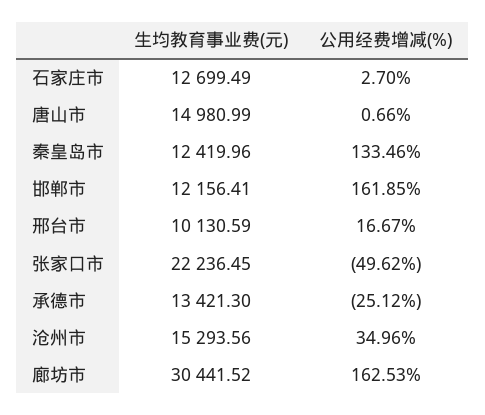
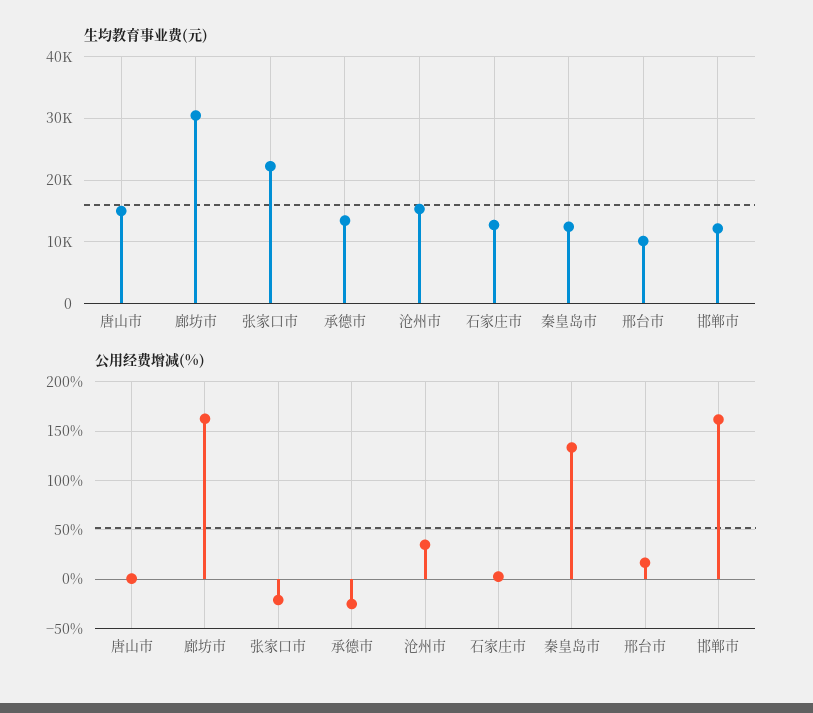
  {
    "生均教育事业费(元)": {
      "石家庄市": 12699.49,
      "唐山市": 14980.99,
      "秦皇岛市": 12419.96,
      "邯郸市": 12156.41,
      "邢台市": 10130.59,
      "张家口市": 22236.45,
      "承德市": 13421.3,
      "沧州市": 15293.56,
      "廊坊市": 30441.52
    },
    "公用经费增减(%)": {
      "石家庄市": 2.7,
      "唐山市": 0.66,
      "秦皇岛市": 133.46,
      "邯郸市": 161.85,
      "邢台市": 16.67,
-     "张家口市": -49.62,
+     "张家口市": -20,
      "承德市": -25.12,
      "沧州市": 34.96,
      "廊坊市": 162.53
    }
  }

